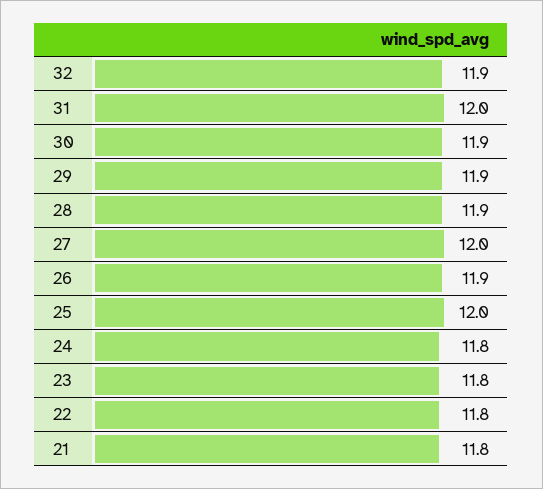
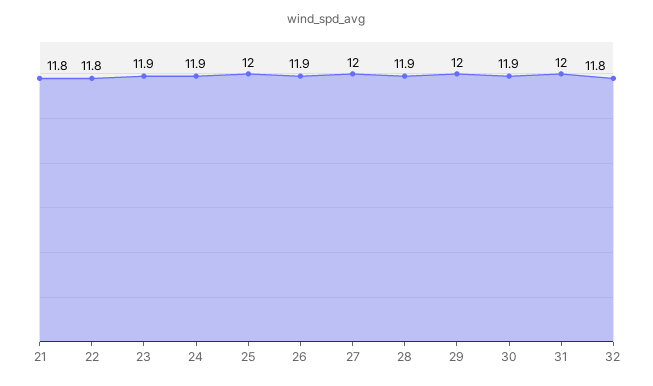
  {
-   "32": 11.9,
+   "32": 11.8,
    "31": 12,
    "30": 11.9,
-   "29": 11.9,
+   "29": 12,
    "28": 11.9,
    "27": 12,
    "26": 11.9,
    "25": 12,
-   "24": 11.8,
+   "24": 11.9,
-   "23": 11.8,
+   "23": 11.9,
    "22": 11.8,
    "21": 11.8
  }

